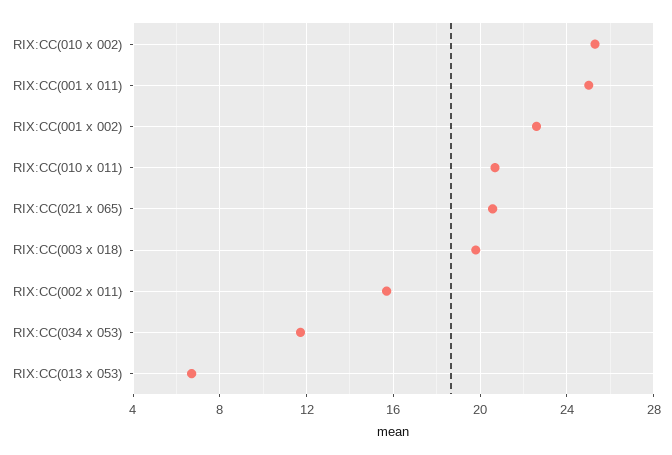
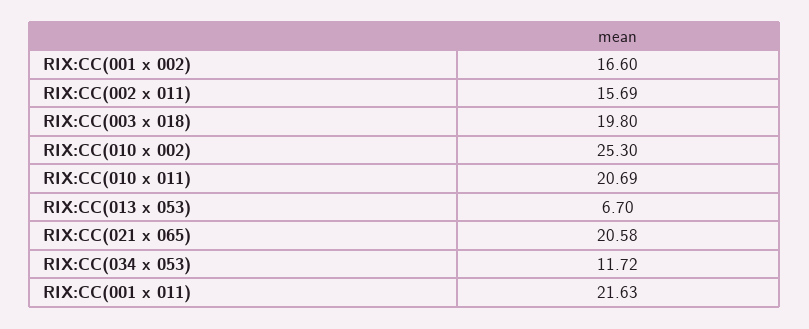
  {
    "RIX:CC(010 x 002)": 25.3,
-   "RIX:CC(001 x 011)": 25,
+   "RIX:CC(001 x 011)": 21.63,
-   "RIX:CC(001 x 002)": 22.5,
+   "RIX:CC(001 x 002)": 16.6,
    "RIX:CC(010 x 011)": 20.69,
    "RIX:CC(021 x 065)": 20.58,
    "RIX:CC(003 x 018)": 19.8,
    "RIX:CC(002 x 011)": 15.69,
    "RIX:CC(034 x 053)": 11.72,
    "RIX:CC(013 x 053)": 6.7
  }

